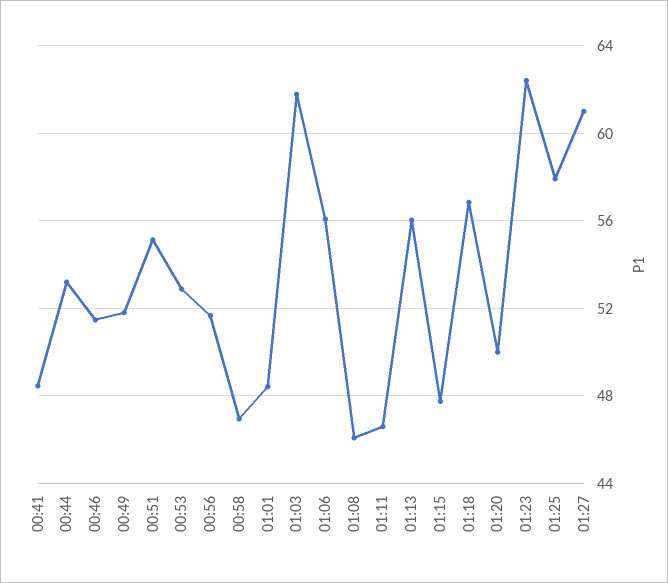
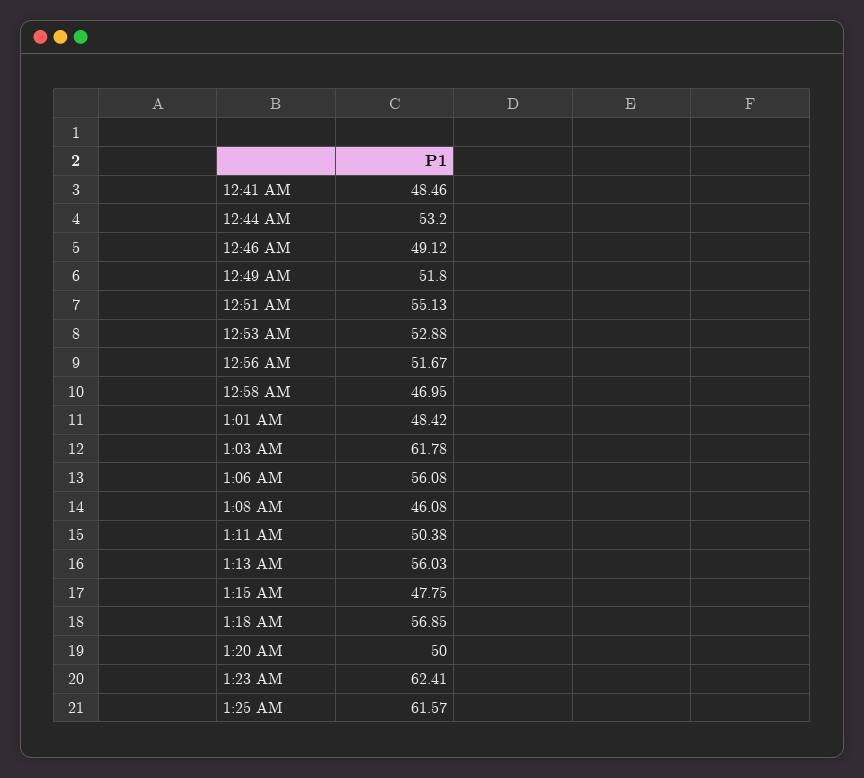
  {
    "00:41": 48.46,
    "00:44": 53.2,
-   "00:46": 51.5,
+   "00:46": 49.12,
    "00:49": 51.8,
    "00:51": 55.13,
    "00:53": 52.88,
    "00:56": 51.67,
    "00:58": 46.95,
    "01:01": 48.42,
    "01:03": 61.78,
    "01:06": 56.08,
    "01:08": 46.08,
-   "01:11": 46.5,
+   "01:11": 50.38,
    "01:13": 56.03,
    "01:15": 47.75,
    "01:18": 56.85,
    "01:20": 50,
    "01:23": 62.41,
-   "01:25": 58,
+   "01:25": 61.57
-   "01:27": 61
  }

